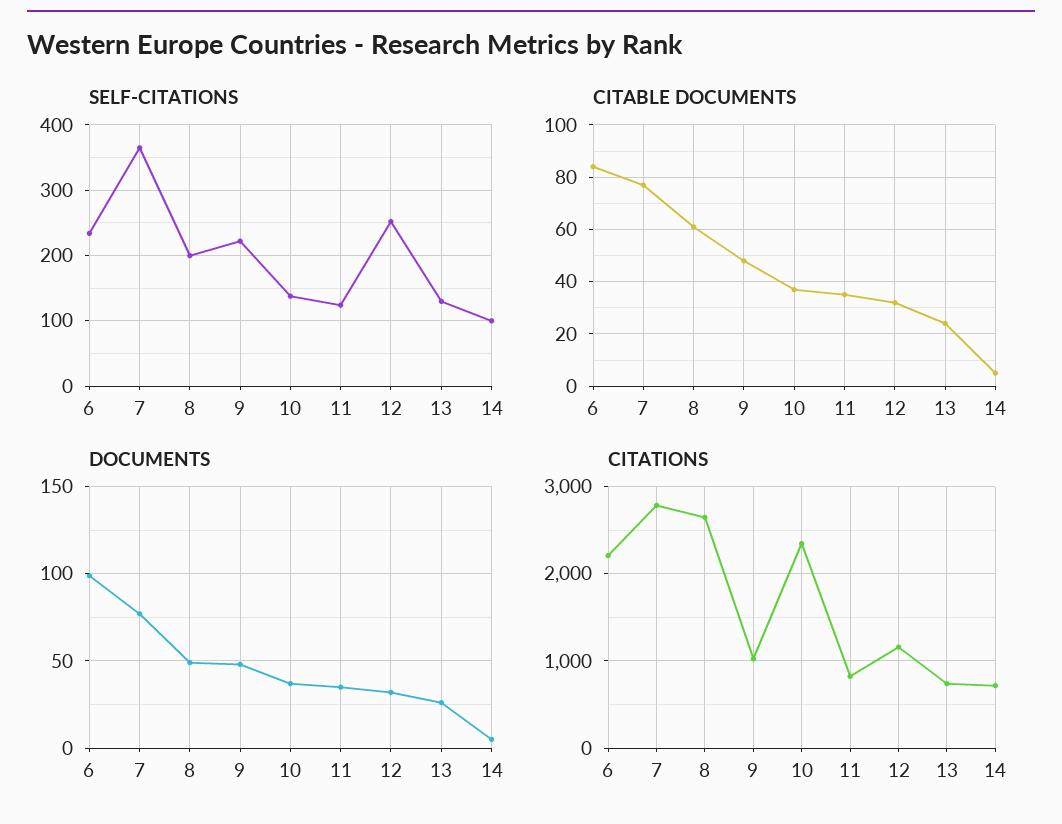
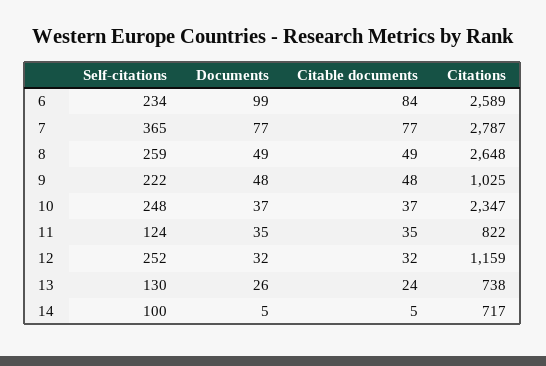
  {
    "SELF-CITATIONS": {
      "6": 234,
      "7": 365,
-     "8": 200,
+     "8": 259,
      "9": 222,
-     "10": 140,
+     "10": 248,
      "11": 124,
      "12": 252,
      "13": 130,
      "14": 100
    },
    "CITABLE DOCUMENTS": {
      "6": 84,
      "7": 77,
-     "8": 60,
+     "8": 49,
      "9": 48,
      "10": 37,
      "11": 35,
      "12": 32,
      "13": 24,
      "14": 5
    },
    "DOCUMENTS": {
      "6": 99,
      "7": 77,
      "8": 49,
      "9": 48,
      "10": 37,
      "11": 35,
      "12": 32,
      "13": 26,
      "14": 5
    },
    "CITATIONS": {
-     "6": 2200,
+     "6": 2589,
      "7": 2787,
      "8": 2648,
      "9": 1025,
      "10": 2347,
      "11": 822,
      "12": 1159,
      "13": 738,
      "14": 717
    }
  }

